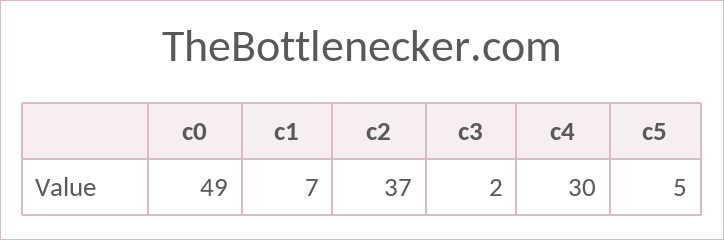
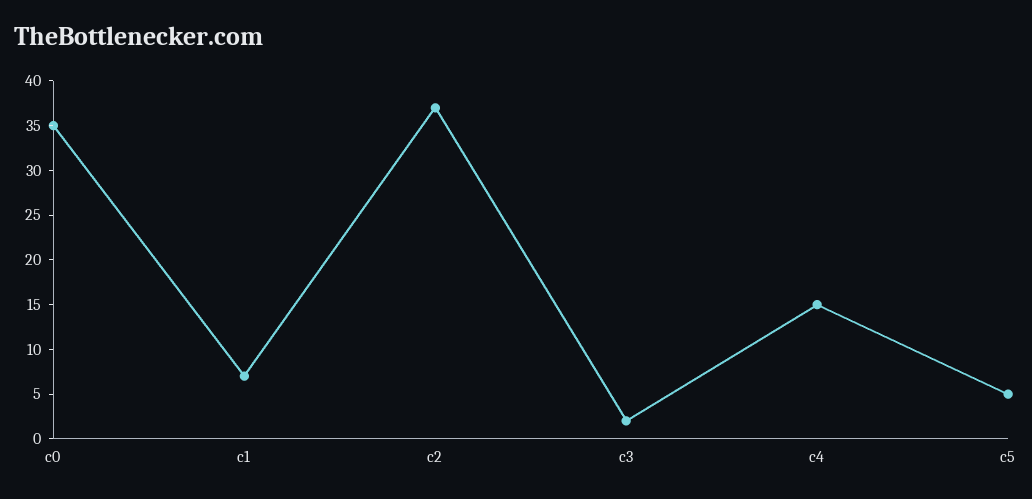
  {
-   "c0": 49,
+   "c0": 35,
    "c1": 7,
    "c2": 37,
    "c3": 2,
-   "c4": 30,
+   "c4": 15,
    "c5": 5
  }

